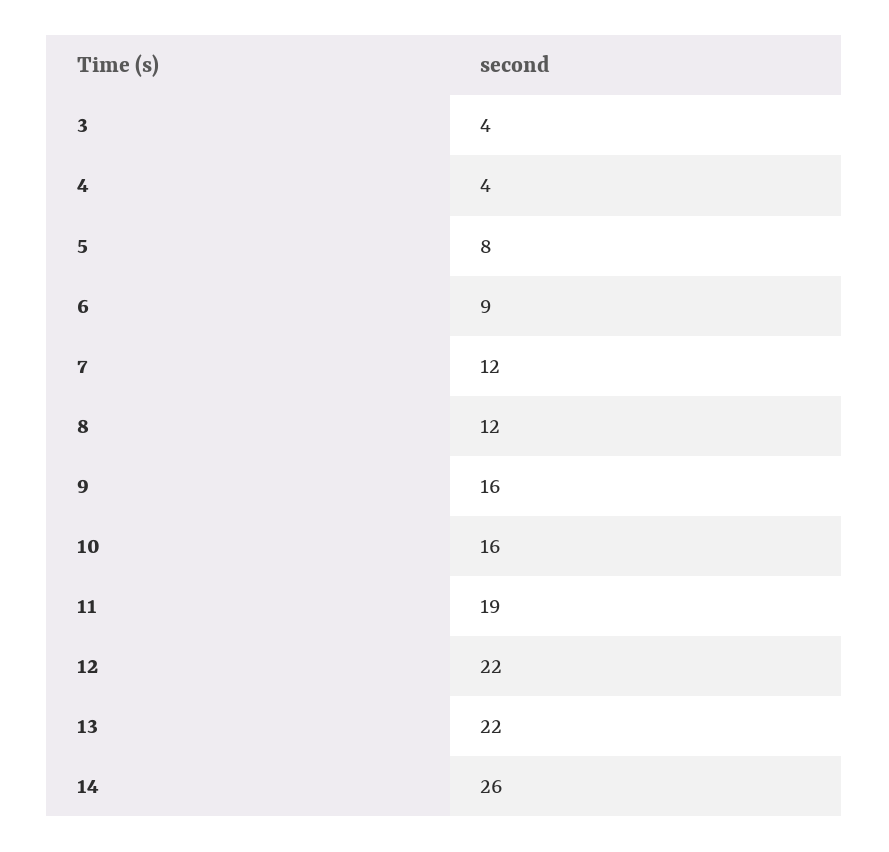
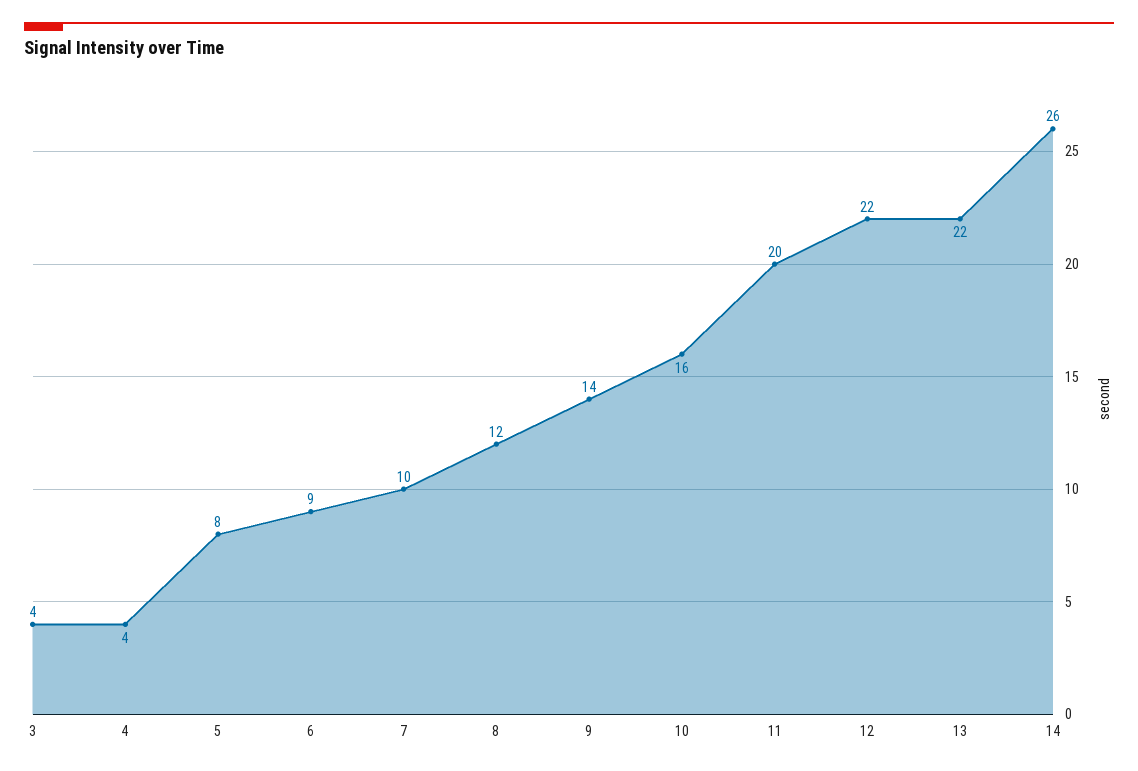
  {
    "3": 4,
    "4": 4,
    "5": 8,
    "6": 9,
-   "7": 12,
+   "7": 10,
    "8": 12,
-   "9": 16,
+   "9": 14,
    "10": 16,
-   "11": 19,
+   "11": 20,
    "12": 22,
    "13": 22,
    "14": 26
  }

